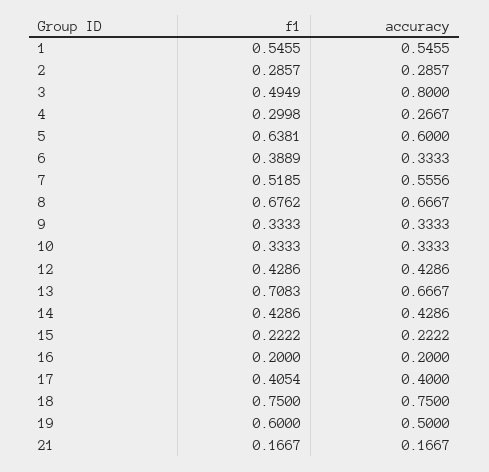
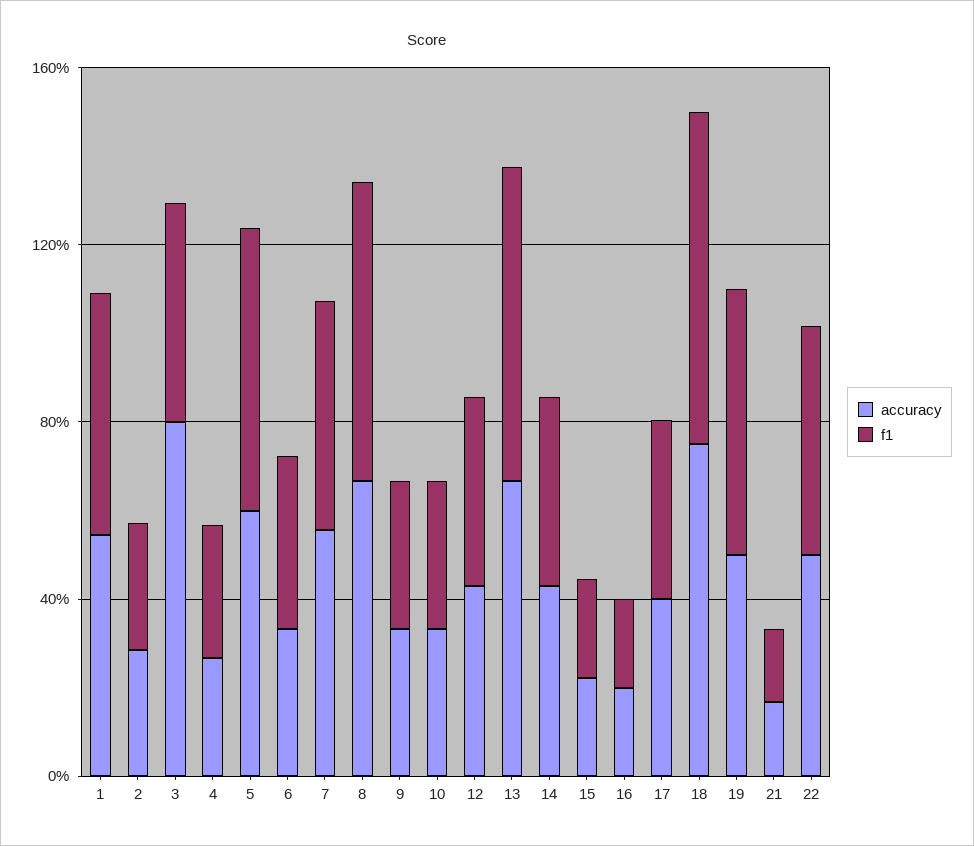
  {
    "f1": {
      "1": 0.5455,
      "2": 0.2857,
      "3": 0.4949,
      "4": 0.2998,
      "5": 0.6381,
      "6": 0.3889,
      "7": 0.5185,
      "8": 0.6762,
      "9": 0.3333,
      "10": 0.3333,
      "12": 0.4286,
      "13": 0.7083,
      "14": 0.4286,
      "15": 0.2222,
      "16": 0.2,
      "17": 0.4054,
      "18": 0.75,
      "19": 0.6,
-     "21": 0.1667
+     "21": 0.1667,
+     "22": 0.5
    },
    "accuracy": {
      "1": 0.5455,
      "2": 0.2857,
      "3": 0.8,
      "4": 0.2667,
      "5": 0.6,
      "6": 0.3333,
      "7": 0.5556,
      "8": 0.6667,
      "9": 0.3333,
      "10": 0.3333,
      "12": 0.4286,
      "13": 0.6667,
      "14": 0.4286,
      "15": 0.2222,
      "16": 0.2,
      "17": 0.4,
      "18": 0.75,
      "19": 0.5,
-     "21": 0.1667
+     "21": 0.1667,
+     "22": 0.5
    }
  }

